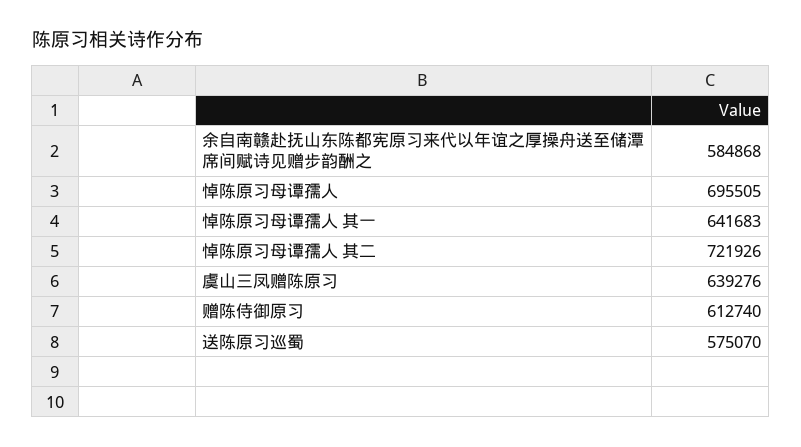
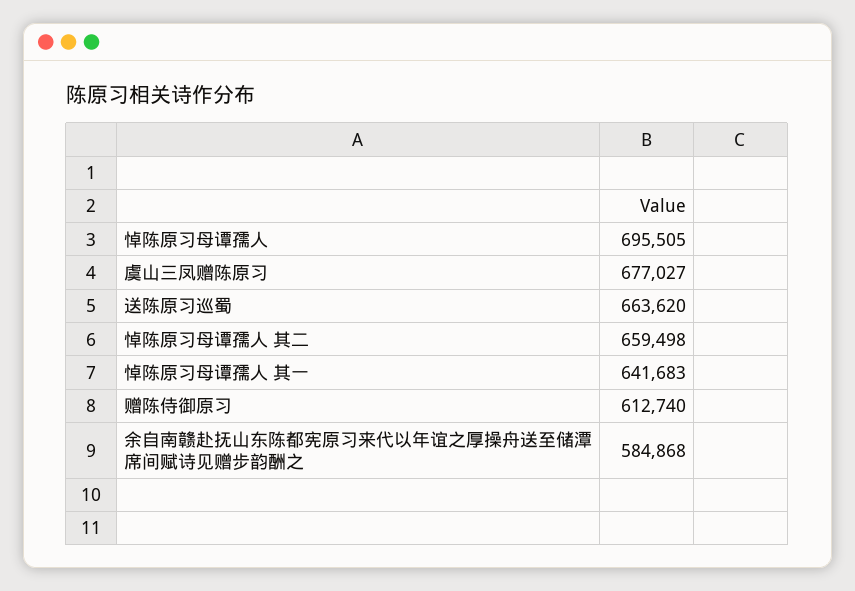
  {
    "余自南赣赴抚山东陈都宪原习来代以年谊之厚操舟送至储潭席间赋诗见赠步韵酬之": 584868,
    "悼陈原习母谭孺人": 695505,
    "悼陈原习母谭孺人 其一": 641683,
-   "悼陈原习母谭孺人 其二": 721926,
+   "悼陈原习母谭孺人 其二": 659498,
-   "虞山三凤赠陈原习": 639276,
+   "虞山三凤赠陈原习": 677027,
    "赠陈侍御原习": 612740,
-   "送陈原习巡蜀": 575070
+   "送陈原习巡蜀": 663620
  }

